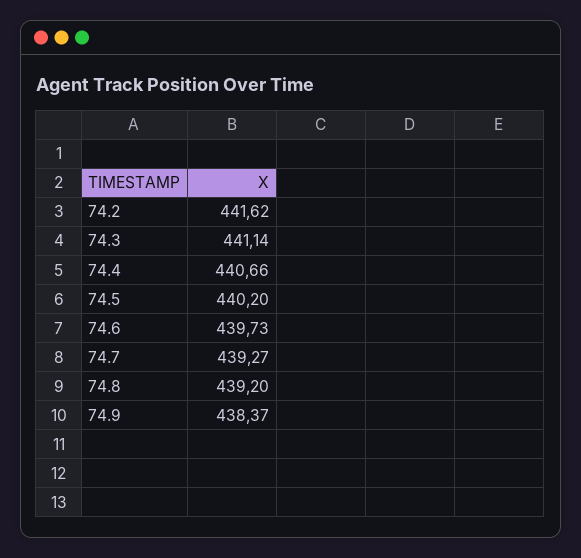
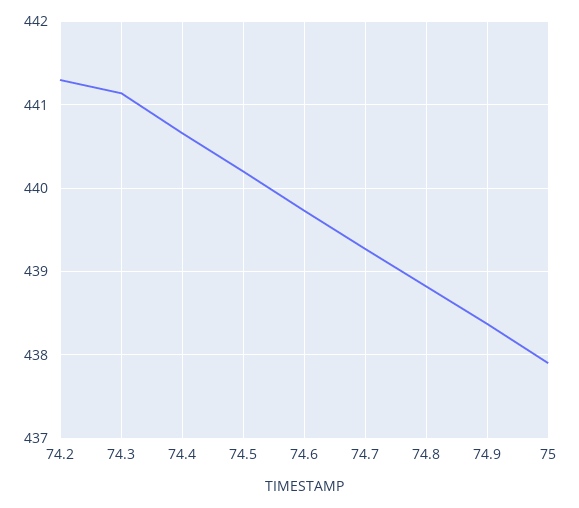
  {
-   "74.2": 441.62,
+   "74.2": 441.3,
    "74.3": 441.14,
    "74.4": 440.66,
    "74.5": 440.2,
    "74.6": 439.73,
    "74.7": 439.27,
-   "74.8": 439.2,
+   "74.8": 438.8,
-   "74.9": 438.37
+   "74.9": 438.37,
+   "75": 437.9
  }

